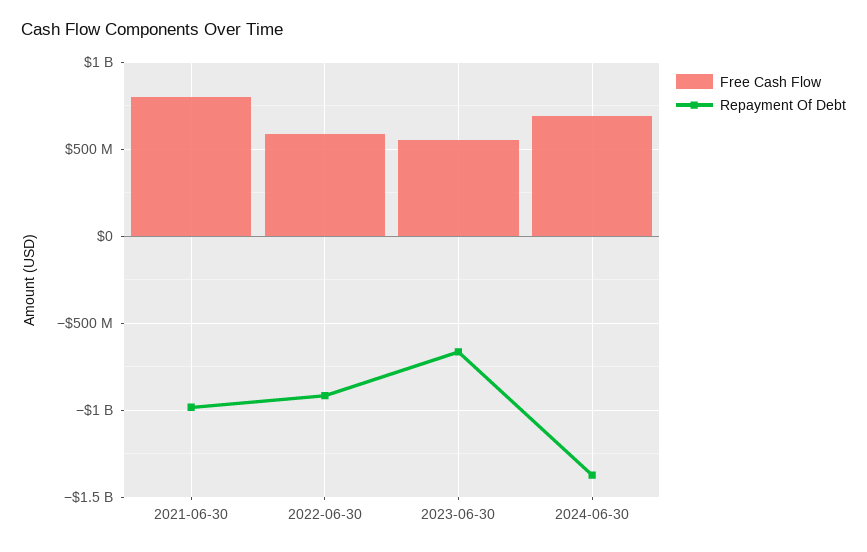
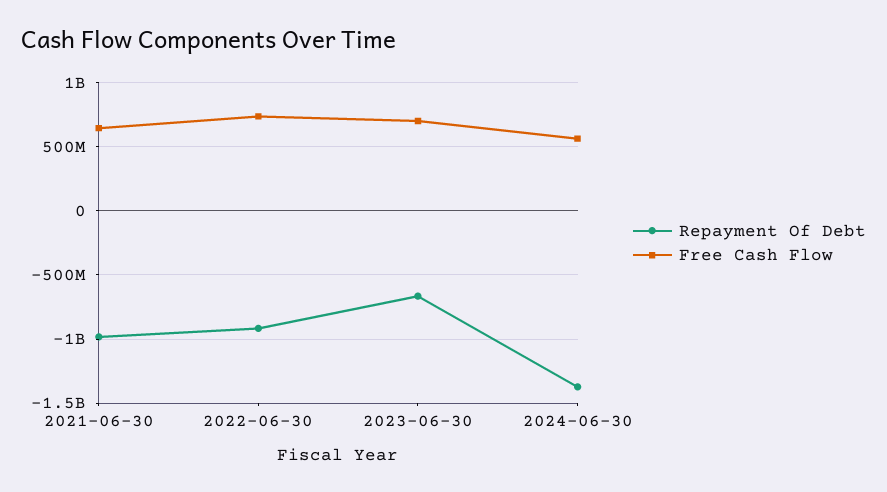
  {
    "Free Cash Flow": {
-     "2021-06-30": 800000000,
+     "2021-06-30": 650000000,
-     "2022-06-30": 600000000,
+     "2022-06-30": 750000000,
-     "2023-06-30": 550000000,
+     "2023-06-30": 700000000,
-     "2024-06-30": 700000000
+     "2024-06-30": 550000000
    },
    "Repayment Of Debt": {
      "2021-06-30": -1000000000,
      "2022-06-30": -900000000,
      "2023-06-30": -650000000,
      "2024-06-30": -1350000000
    }
  }

